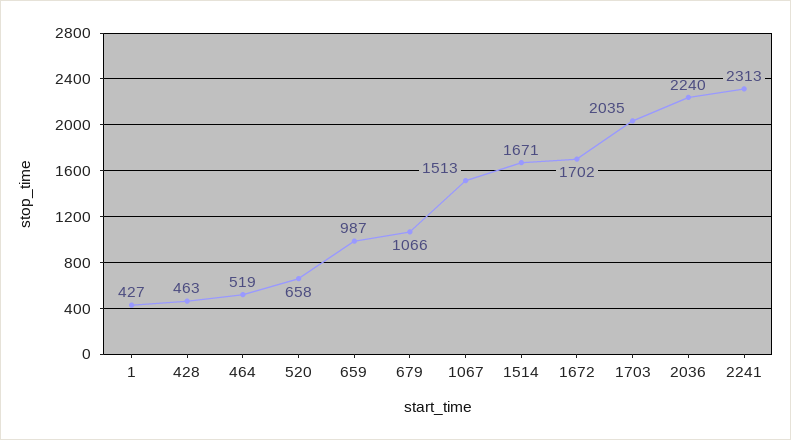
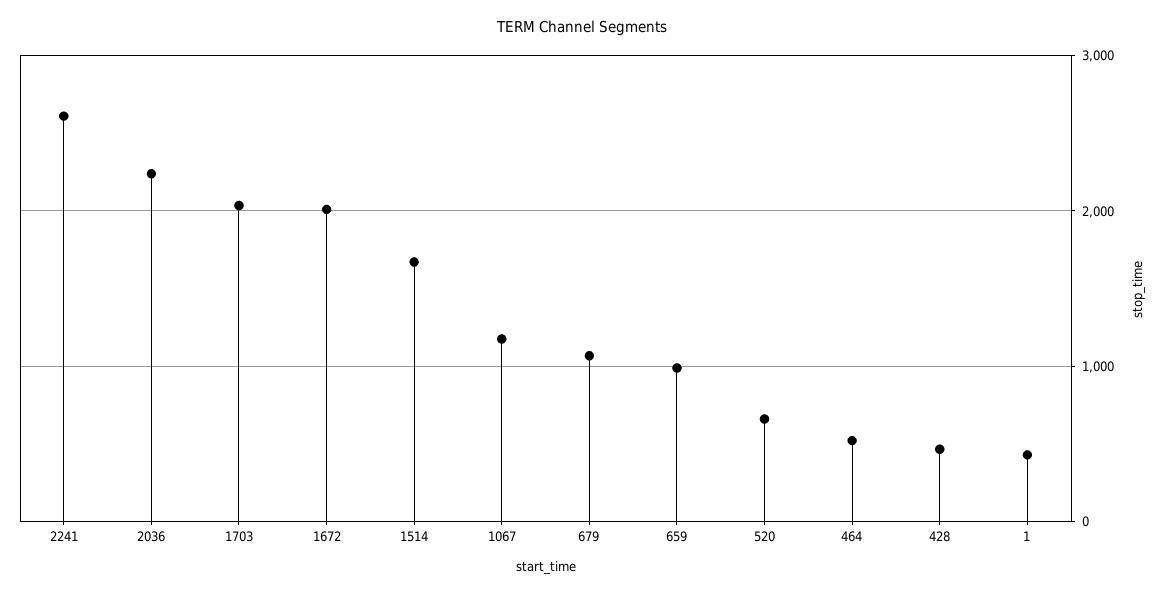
  {
    "1": 427,
    "428": 463,
    "464": 519,
    "520": 658,
    "659": 987,
    "679": 1066,
-   "1067": 1513,
+   "1067": 1200,
    "1514": 1671,
-   "1672": 1702,
+   "1672": 2000,
    "1703": 2035,
    "2036": 2240,
-   "2241": 2313
+   "2241": 2600
  }

